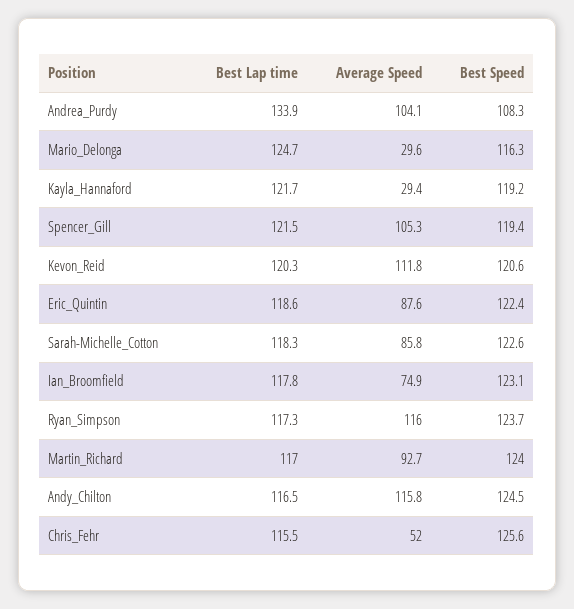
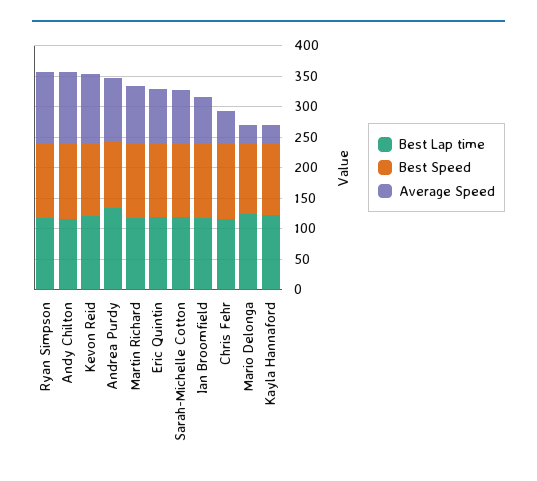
  {
    "Best Lap time": {
      "Andrea_Purdy": 133.9,
      "Mario_Delonga": 124.7,
      "Kayla_Hannaford": 121.7,
-     "Spencer_Gill": 121.5,
      "Kevon_Reid": 120.3,
      "Eric_Quintin": 118.6,
      "Sarah-Michelle_Cotton": 118.3,
      "Ian_Broomfield": 117.8,
      "Ryan_Simpson": 117.3,
      "Martin_Richard": 117,
      "Andy_Chilton": 116.5,
      "Chris_Fehr": 115.5
    },
    "Average Speed": {
      "Andrea_Purdy": 104.1,
      "Mario_Delonga": 29.6,
      "Kayla_Hannaford": 29.4,
-     "Spencer_Gill": 105.3,
      "Kevon_Reid": 111.8,
      "Eric_Quintin": 87.6,
      "Sarah-Michelle_Cotton": 85.8,
      "Ian_Broomfield": 74.9,
      "Ryan_Simpson": 116,
      "Martin_Richard": 92.7,
      "Andy_Chilton": 115.8,
      "Chris_Fehr": 52
    },
    "Best Speed": {
      "Andrea_Purdy": 108.3,
      "Mario_Delonga": 116.3,
      "Kayla_Hannaford": 119.2,
-     "Spencer_Gill": 119.4,
      "Kevon_Reid": 120.6,
      "Eric_Quintin": 122.4,
      "Sarah-Michelle_Cotton": 122.6,
      "Ian_Broomfield": 123.1,
      "Ryan_Simpson": 123.7,
      "Martin_Richard": 124,
      "Andy_Chilton": 124.5,
      "Chris_Fehr": 125.6
    }
  }

